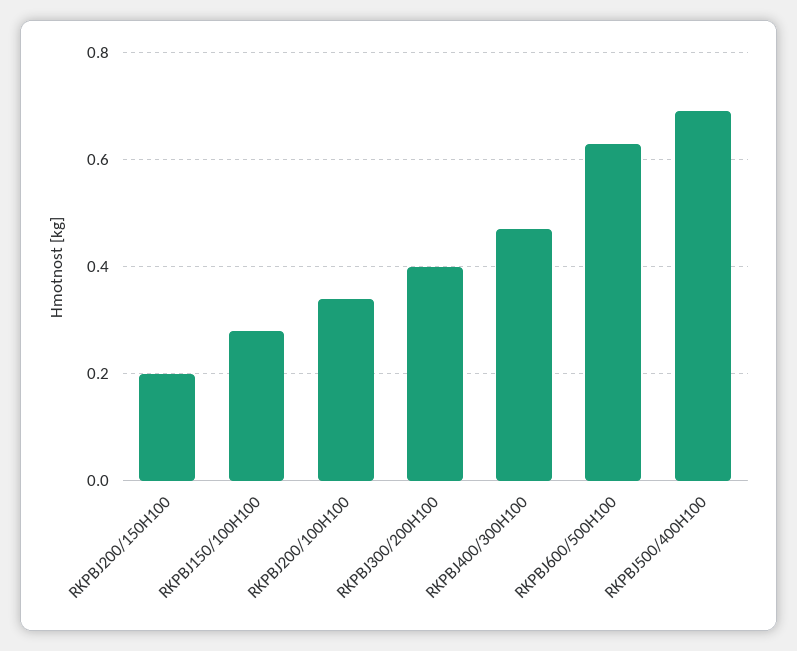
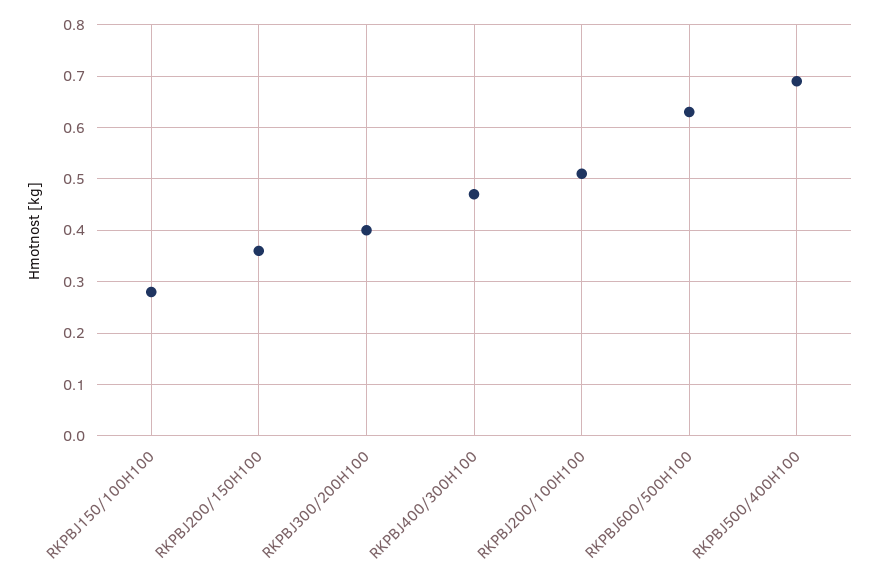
  {
-   "RKPBJ200/150H100": 0.2,
+   "RKPBJ200/150H100": 0.35,
    "RKPBJ150/100H100": 0.3,
-   "RKPBJ200/100H100": 0.35,
+   "RKPBJ200/100H100": 0.5,
    "RKPBJ300/200H100": 0.4,
    "RKPBJ400/300H100": 0.45,
    "RKPBJ600/500H100": 0.65,
    "RKPBJ500/400H100": 0.7
  }

